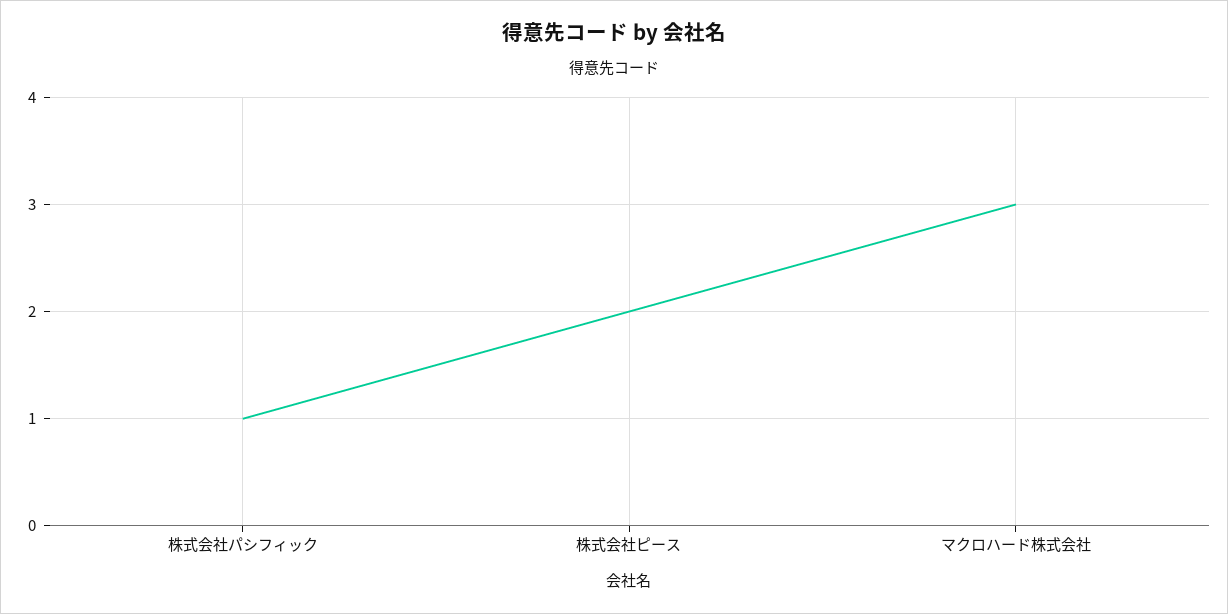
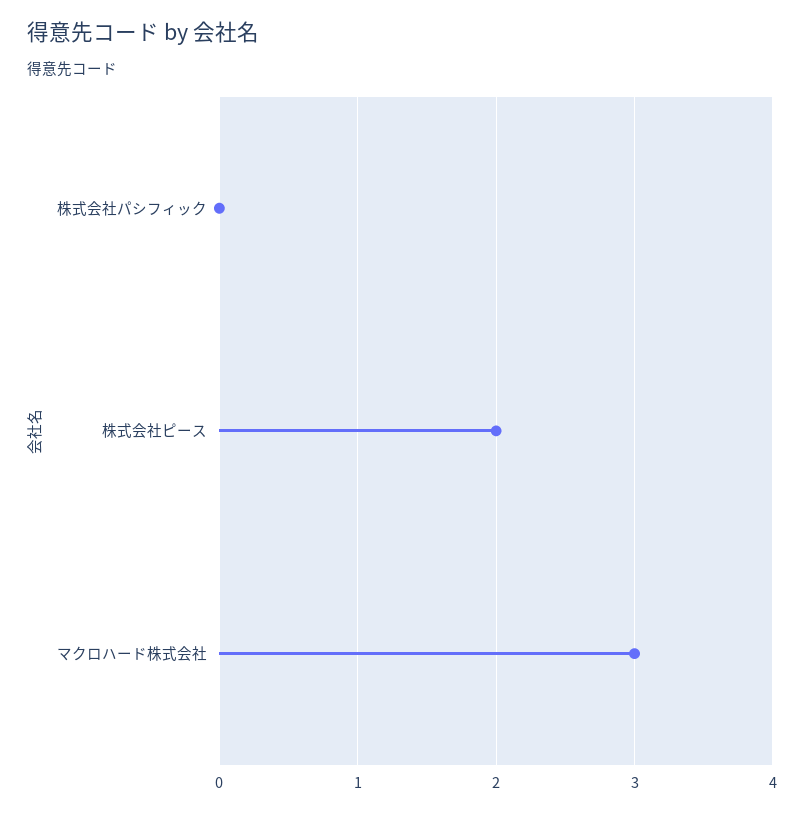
  {
-   "株式会社パシフィック": 1,
+   "株式会社パシフィック": 0,
    "株式会社ピース": 2,
    "マクロハード株式会社": 3
  }

